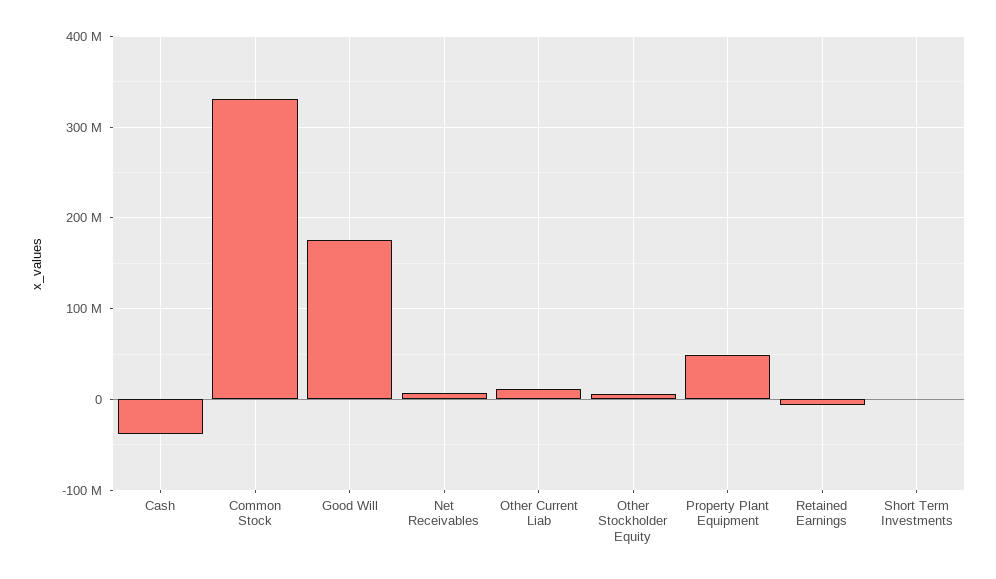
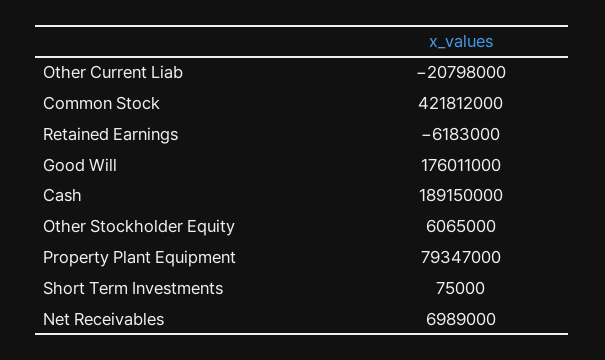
  {
-   "Cash": -40000000,
+   "Cash": 189150000,
-   "Common Stock": 330000000,
+   "Common Stock": 421812000,
    "Good Will": 176011000,
    "Net Receivables": 6989000,
-   "Other Current Liab": 10000000,
+   "Other Current Liab": -20798000,
    "Other Stockholder Equity": 6065000,
-   "Property Plant Equipment": 50000000,
+   "Property Plant Equipment": 79347000,
    "Retained Earnings": -6183000,
    "Short Term Investments": 75000
  }

